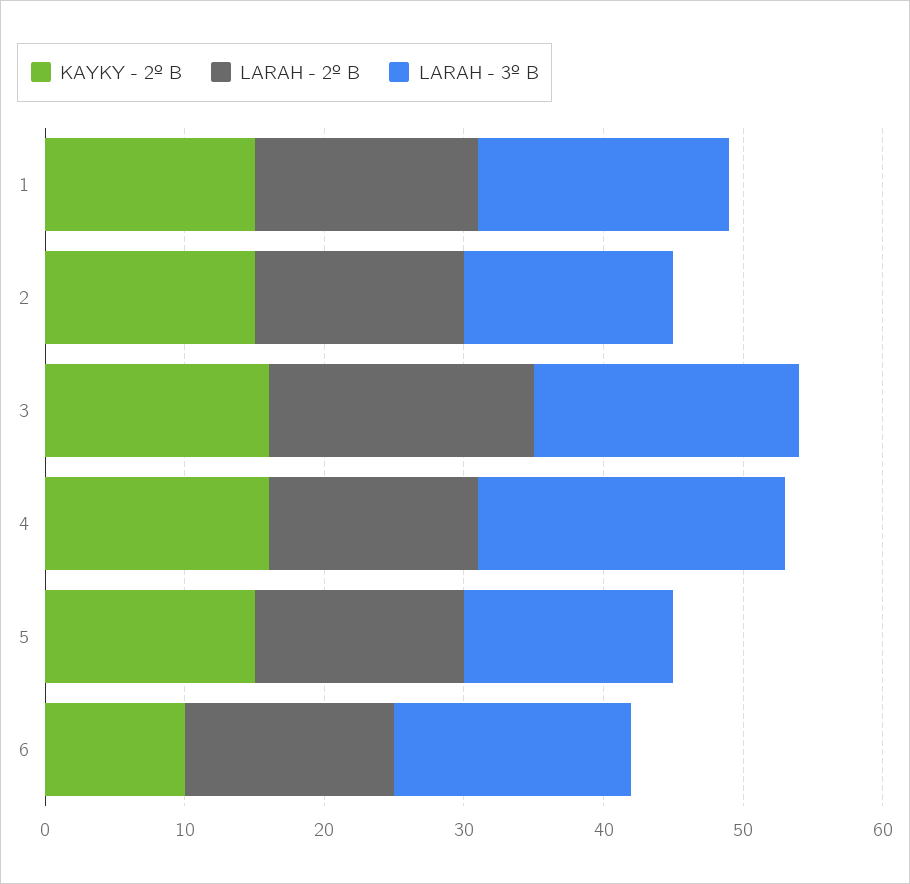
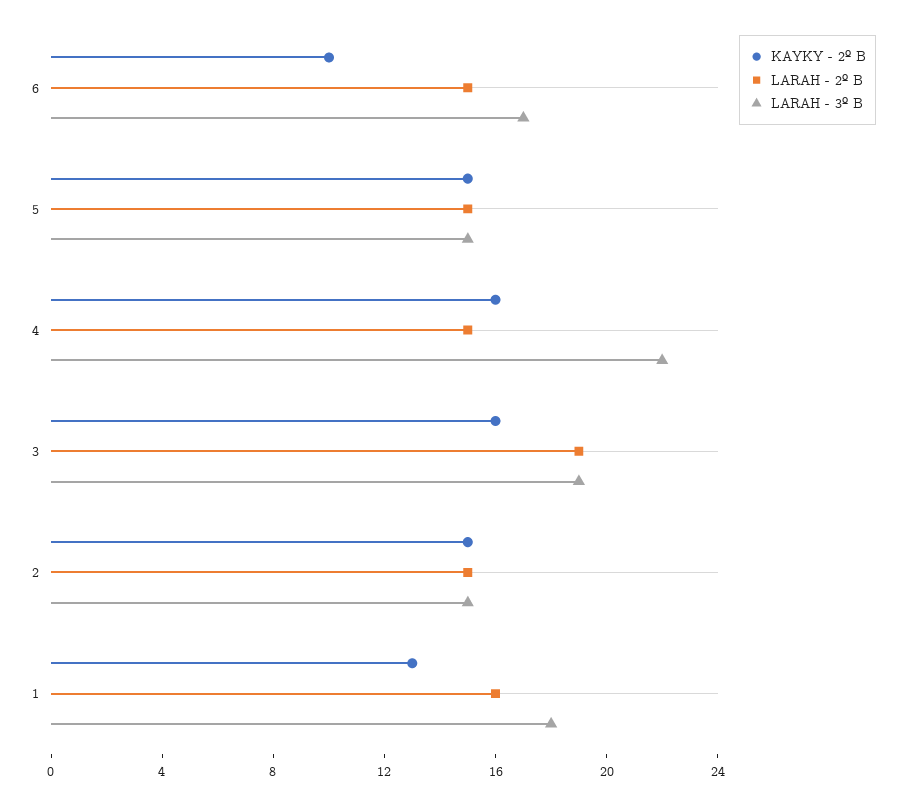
  {
    "KAYKY - 2º B": {
-     "1": 15,
+     "1": 13,
      "2": 15,
      "3": 16,
      "4": 16,
      "5": 15,
      "6": 10
    },
    "LARAH - 2º B": {
      "1": 16,
      "2": 15,
      "3": 19,
      "4": 15,
      "5": 15,
      "6": 15
    },
    "LARAH - 3º B": {
      "1": 18,
      "2": 15,
      "3": 19,
      "4": 22,
      "5": 15,
      "6": 17
    }
  }

